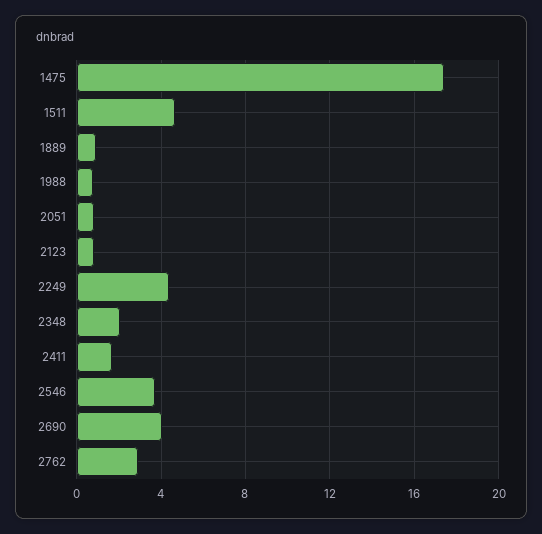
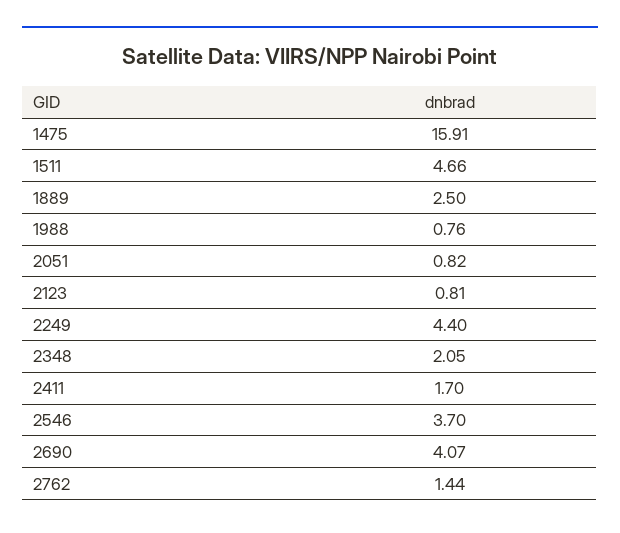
  {
-   "1475": 17.5,
+   "1475": 15.91,
    "1511": 4.66,
-   "1889": 1,
+   "1889": 2.5,
    "1988": 0.76,
    "2051": 0.82,
    "2123": 0.81,
    "2249": 4.4,
    "2348": 2.05,
    "2411": 1.7,
    "2546": 3.7,
    "2690": 4.07,
-   "2762": 3
+   "2762": 1.44
  }

